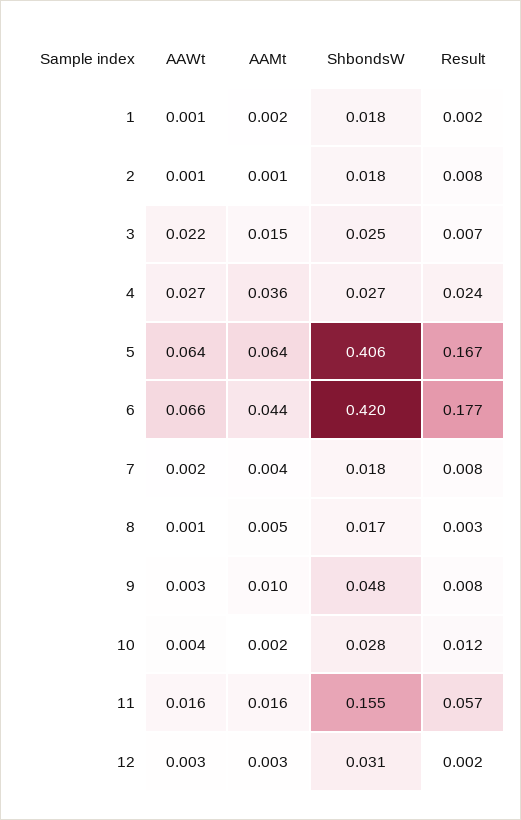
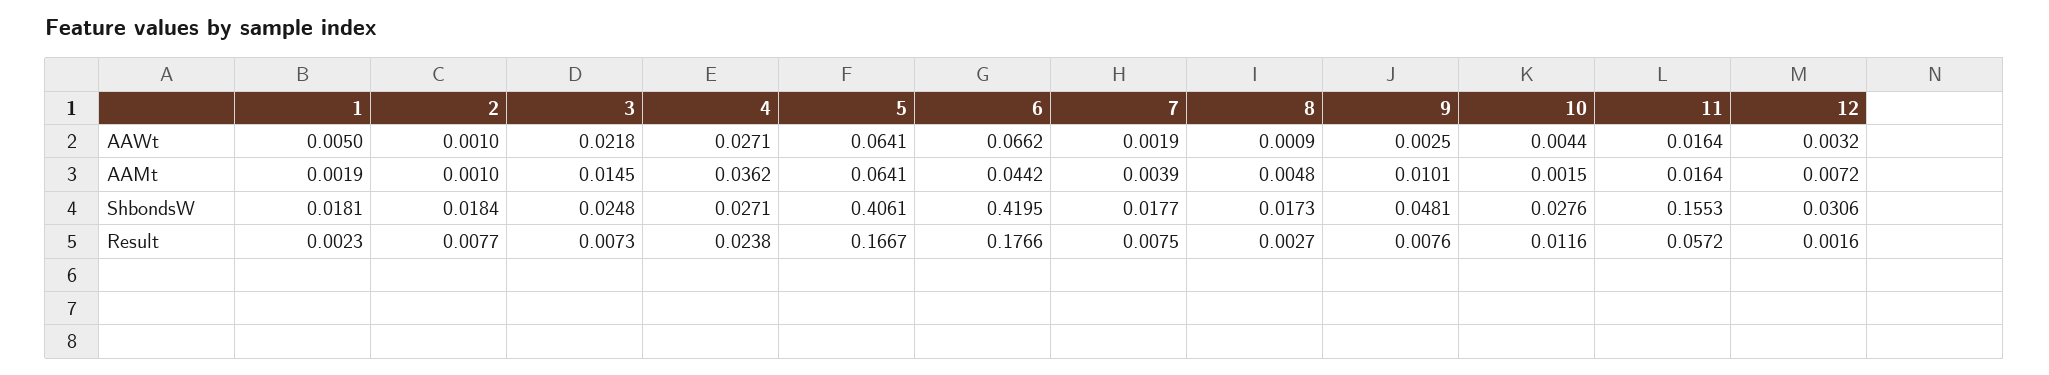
  {
    "AAWt": {
-     "1": 0.001,
+     "1": 0.005,
      "2": 0.001,
      "3": 0.0218,
      "4": 0.0271,
      "5": 0.0641,
      "6": 0.0662,
      "7": 0.0019,
      "8": 0.0009,
      "9": 0.0025,
      "10": 0.0044,
      "11": 0.0164,
      "12": 0.0032
    },
    "AAMt": {
      "1": 0.0019,
      "2": 0.001,
      "3": 0.0145,
      "4": 0.0362,
      "5": 0.0641,
      "6": 0.0442,
      "7": 0.0039,
      "8": 0.0048,
      "9": 0.0101,
      "10": 0.0015,
      "11": 0.0164,
-     "12": 0.003
+     "12": 0.0072
    },
    "ShbondsW": {
      "1": 0.0181,
      "2": 0.0184,
      "3": 0.0248,
      "4": 0.0271,
      "5": 0.4061,
      "6": 0.4195,
      "7": 0.0177,
      "8": 0.0173,
      "9": 0.0481,
      "10": 0.0276,
      "11": 0.1553,
      "12": 0.0306
    },
    "Result": {
      "1": 0.0023,
      "2": 0.0077,
      "3": 0.0073,
      "4": 0.0238,
      "5": 0.1667,
      "6": 0.1766,
      "7": 0.0075,
      "8": 0.0027,
      "9": 0.0076,
      "10": 0.0116,
      "11": 0.0572,
      "12": 0.0016
    }
  }

